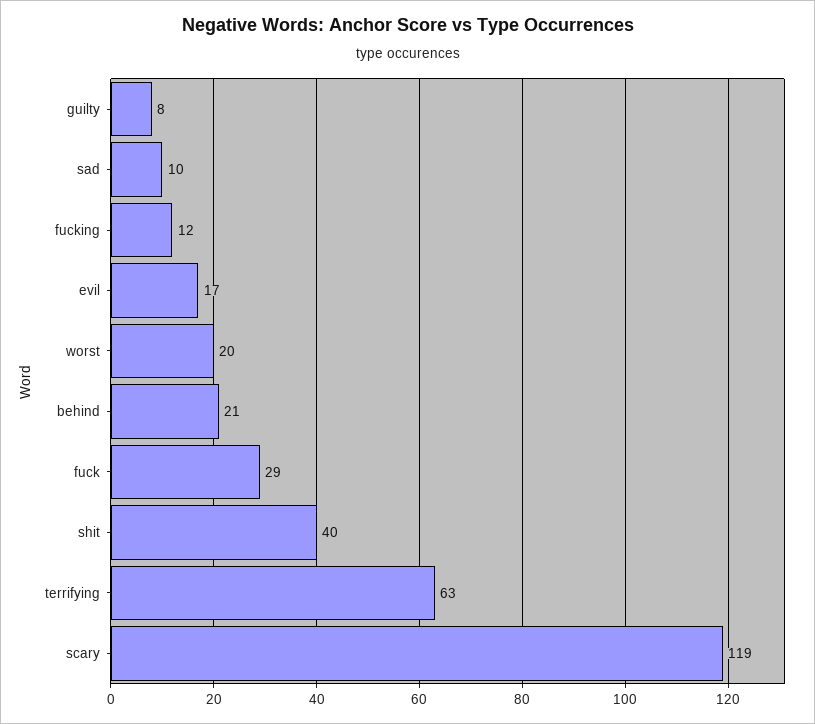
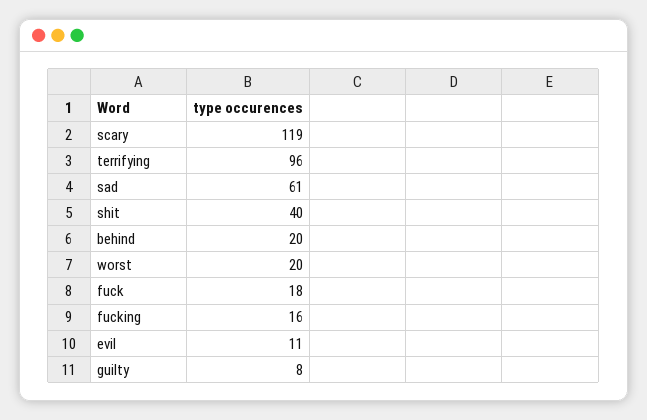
  {
    "guilty": 8,
-   "sad": 10,
+   "sad": 61,
-   "fucking": 12,
+   "fucking": 16,
-   "evil": 17,
+   "evil": 11,
    "worst": 20,
-   "behind": 21,
+   "behind": 20,
-   "fuck": 29,
+   "fuck": 18,
    "shit": 40,
-   "terrifying": 63,
+   "terrifying": 96,
    "scary": 119
  }

